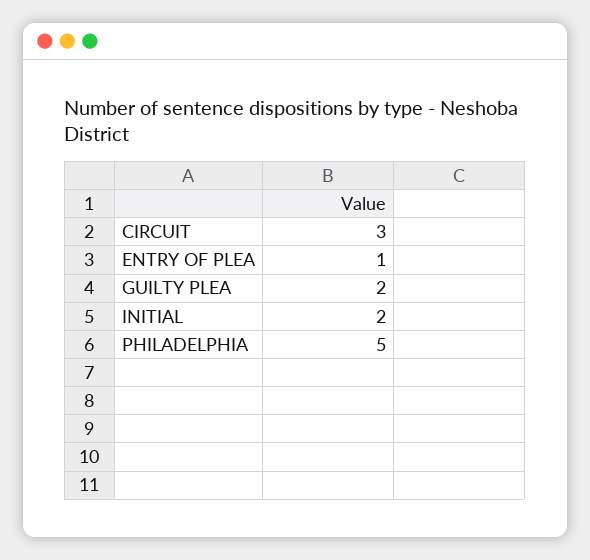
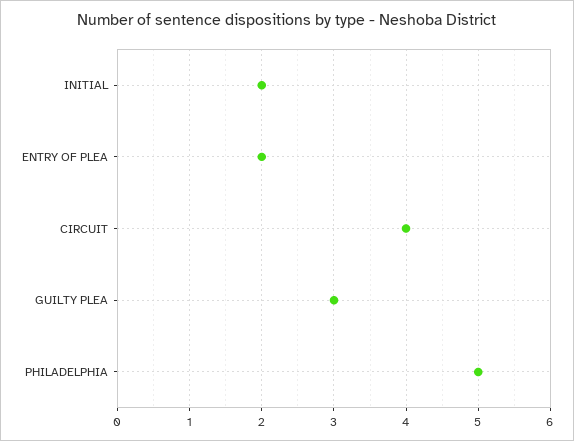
  {
-   "CIRCUIT": 3,
+   "CIRCUIT": 4,
-   "ENTRY OF PLEA": 1,
+   "ENTRY OF PLEA": 2,
-   "GUILTY PLEA": 2,
+   "GUILTY PLEA": 3,
    "INITIAL": 2,
    "PHILADELPHIA": 5
  }

